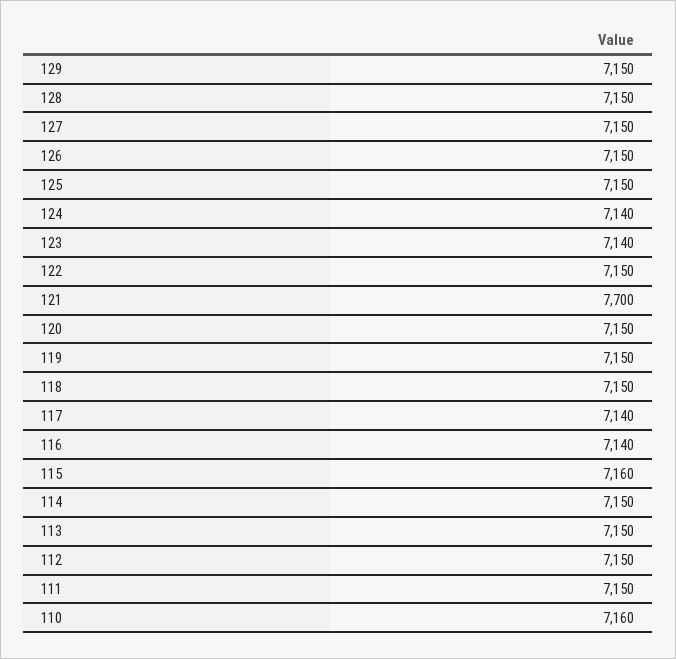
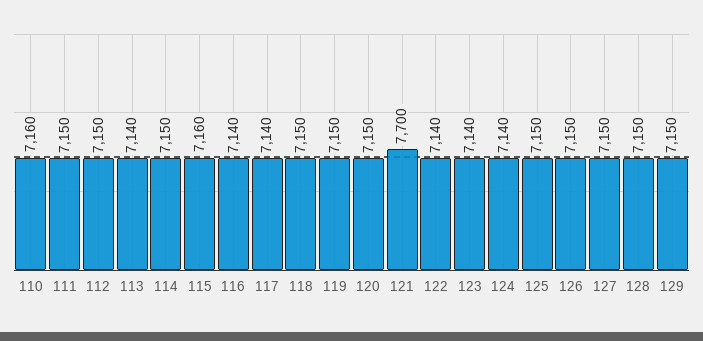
  {
    "129": 7150,
    "128": 7150,
    "127": 7150,
    "126": 7150,
    "125": 7150,
    "124": 7140,
    "123": 7140,
-   "122": 7150,
+   "122": 7140,
    "121": 7700,
    "120": 7150,
    "119": 7150,
    "118": 7150,
    "117": 7140,
    "116": 7140,
    "115": 7160,
    "114": 7150,
-   "113": 7150,
+   "113": 7140,
    "112": 7150,
    "111": 7150,
    "110": 7160
  }

